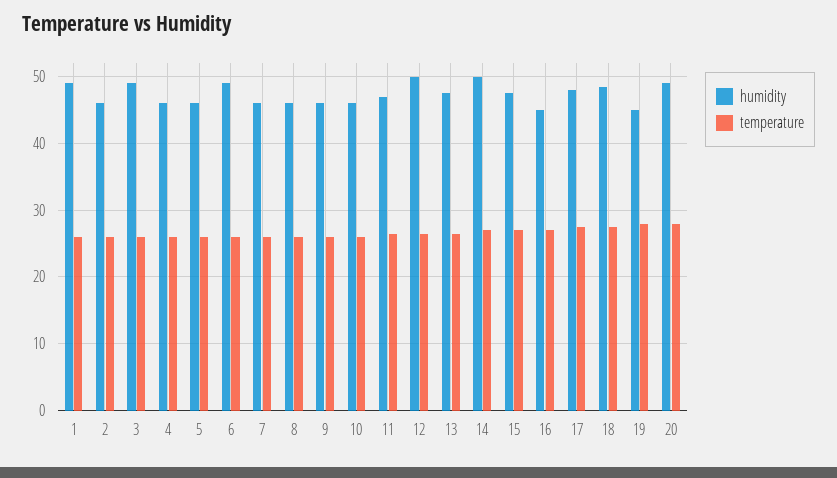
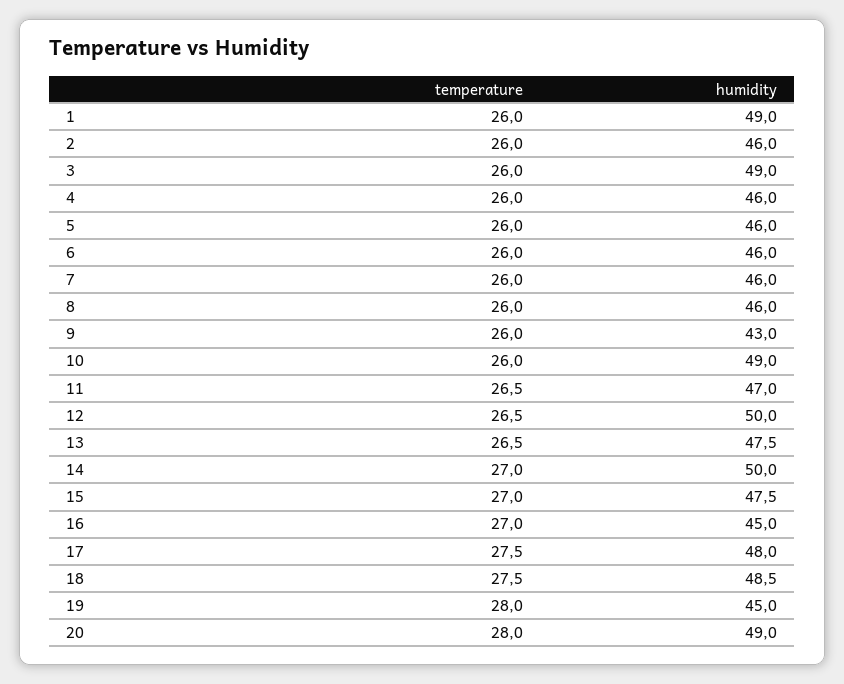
  {
    "humidity": {
      "1": 49,
      "2": 46,
      "3": 49,
      "4": 46,
      "5": 46,
-     "6": 49,
+     "6": 46,
      "7": 46,
      "8": 46,
-     "9": 46,
+     "9": 43,
-     "10": 46,
+     "10": 49,
      "11": 47,
      "12": 50,
      "13": 47.5,
      "14": 50,
      "15": 47.5,
      "16": 45,
      "17": 48,
      "18": 48.5,
      "19": 45,
      "20": 49
    },
    "temperature": {
      "1": 26,
      "2": 26,
      "3": 26,
      "4": 26,
      "5": 26,
      "6": 26,
      "7": 26,
      "8": 26,
      "9": 26,
      "10": 26,
      "11": 26.5,
      "12": 26.5,
      "13": 26.5,
      "14": 27,
      "15": 27,
      "16": 27,
      "17": 27.5,
      "18": 27.5,
      "19": 28,
      "20": 28
    }
  }

